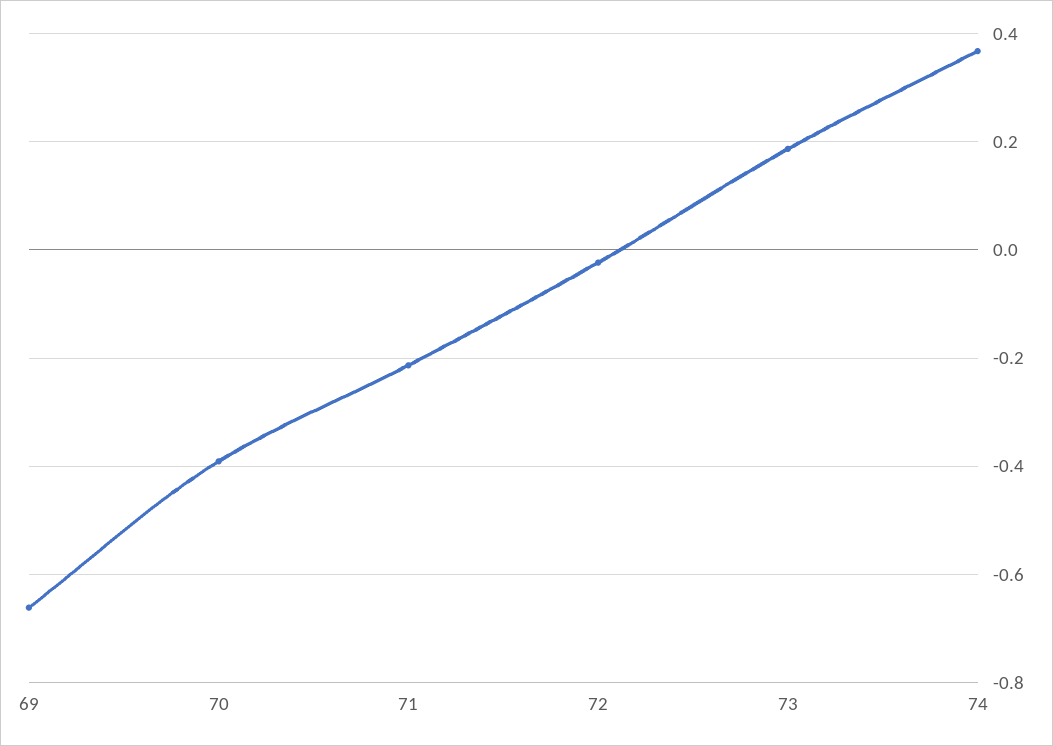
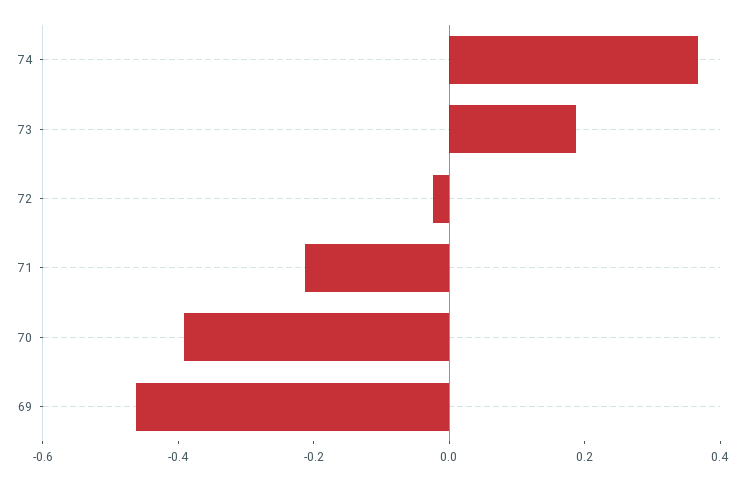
  {
-   "69": -0.66,
+   "69": -0.45,
    "70": -0.4,
    "71": -0.22,
    "72": -0.02,
    "73": 0.18,
    "74": 0.36
  }

